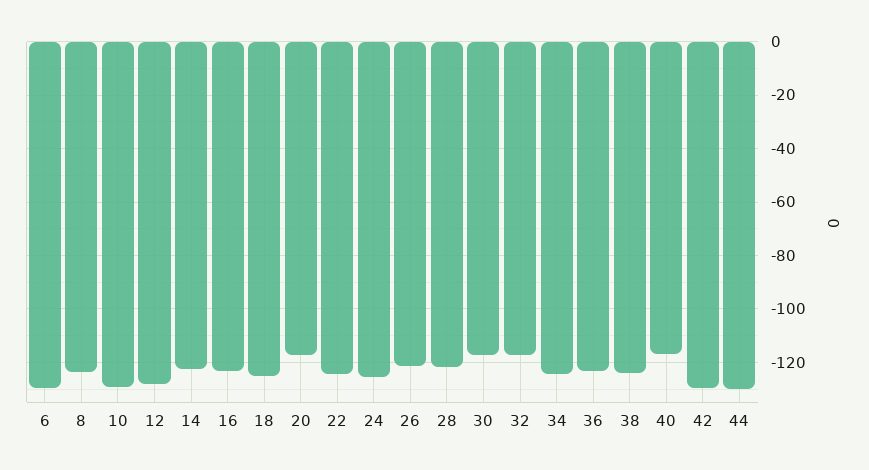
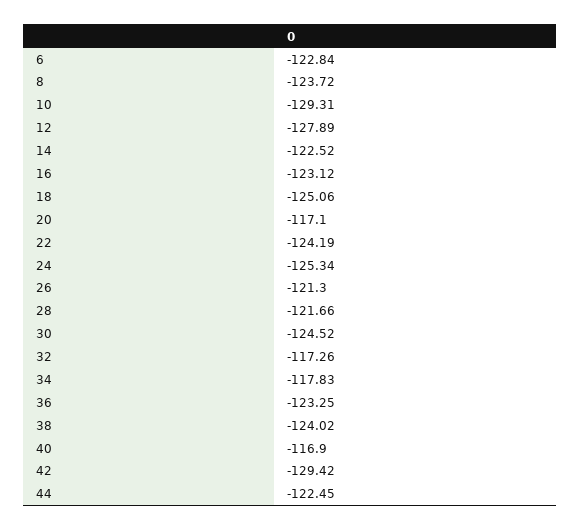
  {
-   "6": -130,
+   "6": -122.84,
    "8": -123.72,
    "10": -129.31,
    "12": -127.89,
    "14": -122.52,
    "16": -123.12,
    "18": -125.06,
    "20": -117.1,
    "22": -124.19,
    "24": -125.34,
    "26": -121.3,
    "28": -121.66,
-   "30": -117.5,
+   "30": -124.52,
    "32": -117.26,
-   "34": -125,
+   "34": -117.83,
    "36": -123.25,
    "38": -124.02,
    "40": -116.9,
    "42": -129.42,
-   "44": -130
+   "44": -122.45
  }

